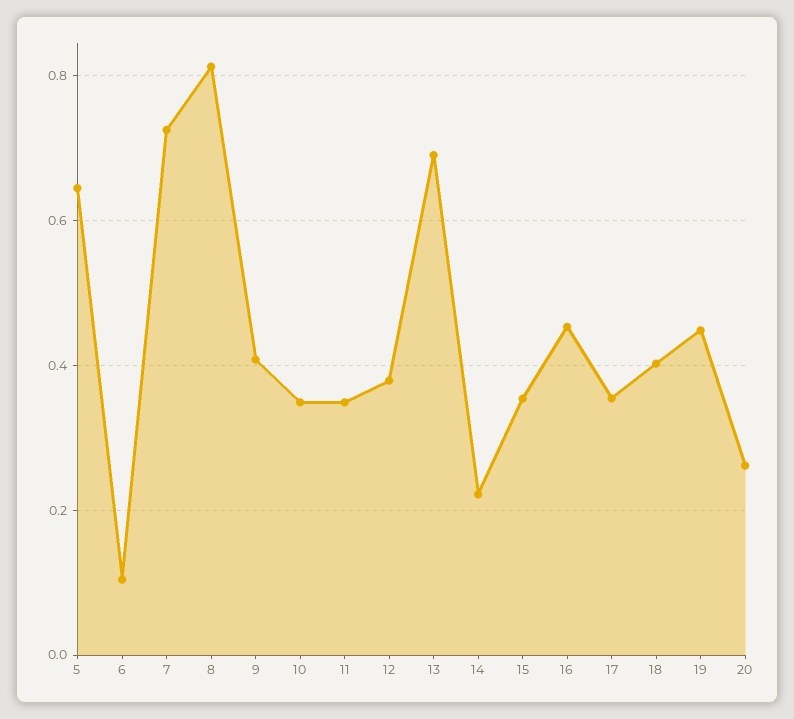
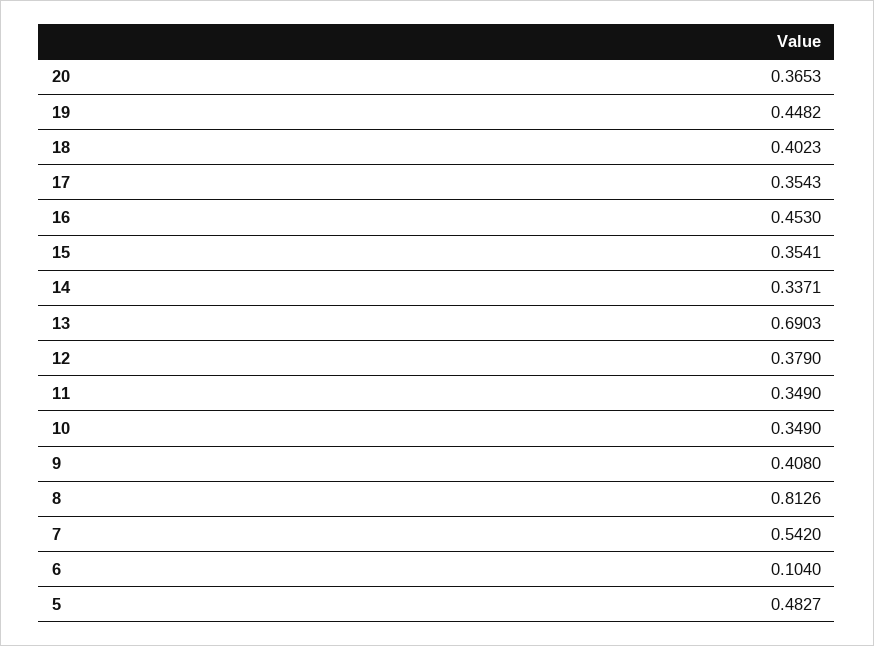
  {
-   "5": 0.64,
+   "5": 0.4827,
    "6": 0.104,
-   "7": 0.72,
+   "7": 0.542,
    "8": 0.8126,
    "9": 0.408,
    "10": 0.349,
    "11": 0.349,
    "12": 0.379,
    "13": 0.6903,
-   "14": 0.22,
+   "14": 0.3371,
    "15": 0.3541,
    "16": 0.453,
    "17": 0.3543,
    "18": 0.4023,
    "19": 0.4482,
-   "20": 0.26
+   "20": 0.3653
  }

